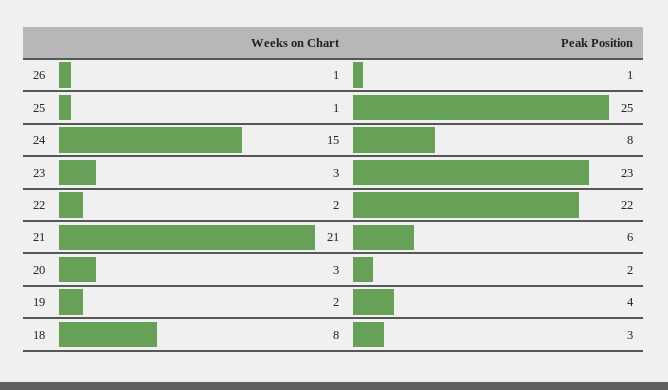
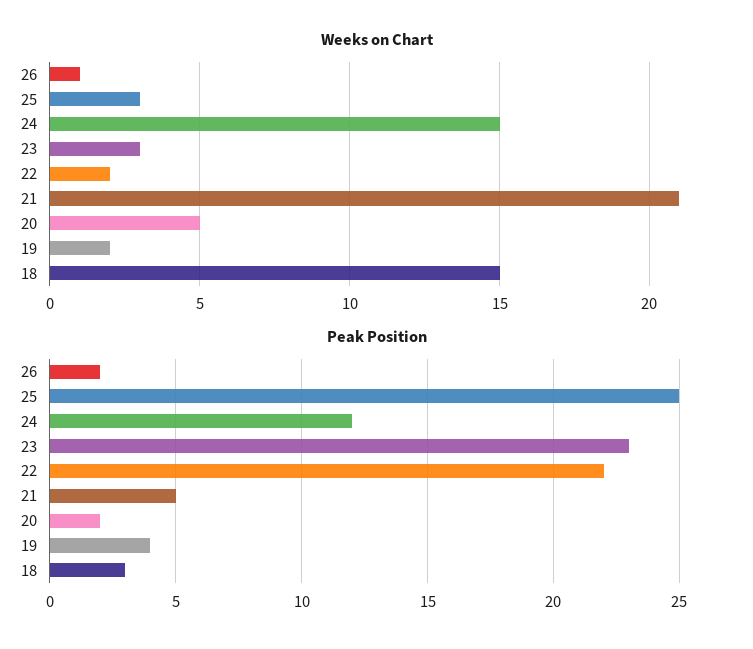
  {
    "Weeks on Chart": {
      "26": 1,
-     "25": 1,
+     "25": 3,
      "24": 15,
      "23": 3,
      "22": 2,
      "21": 21,
-     "20": 3,
+     "20": 5,
      "19": 2,
-     "18": 8
+     "18": 15
    },
    "Peak Position": {
-     "26": 1,
+     "26": 2,
      "25": 25,
-     "24": 8,
+     "24": 12,
      "23": 23,
      "22": 22,
-     "21": 6,
+     "21": 5,
      "20": 2,
      "19": 4,
      "18": 3
    }
  }

